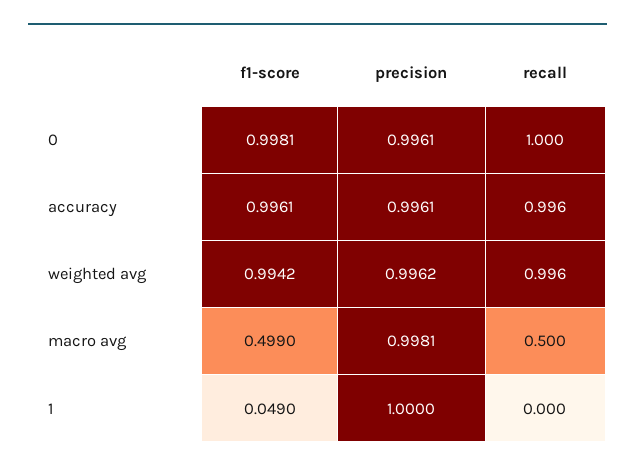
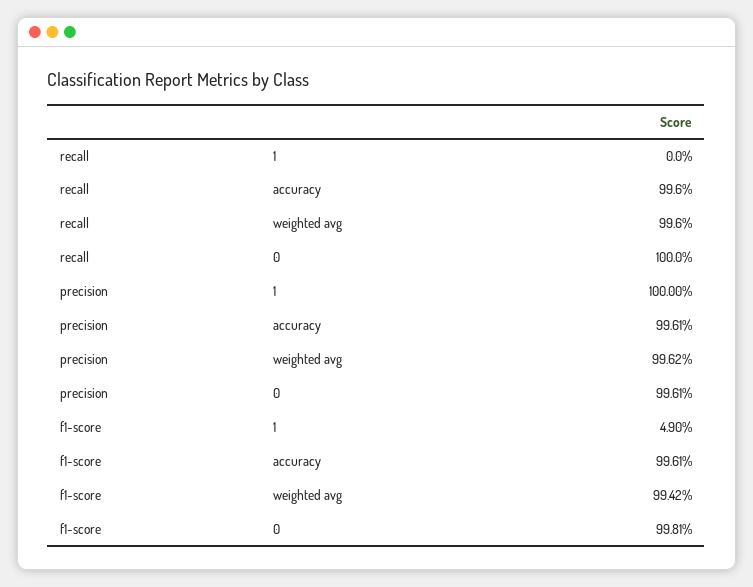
  {
    "f1-score": {
      "0": 0.9981,
      "accuracy": 0.9961,
      "weighted avg": 0.9942,
-     "macro avg": 0.499,
      "1": 0.049
    },
    "precision": {
      "0": 0.9961,
      "accuracy": 0.9961,
      "weighted avg": 0.9962,
-     "macro avg": 0.9981,
      "1": 1
    },
    "recall": {
      "0": 1,
      "accuracy": 0.996,
      "weighted avg": 0.996,
-     "macro avg": 0.5,
      "1": 0
    }
  }

